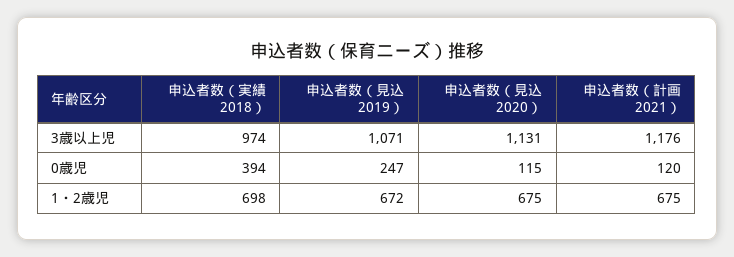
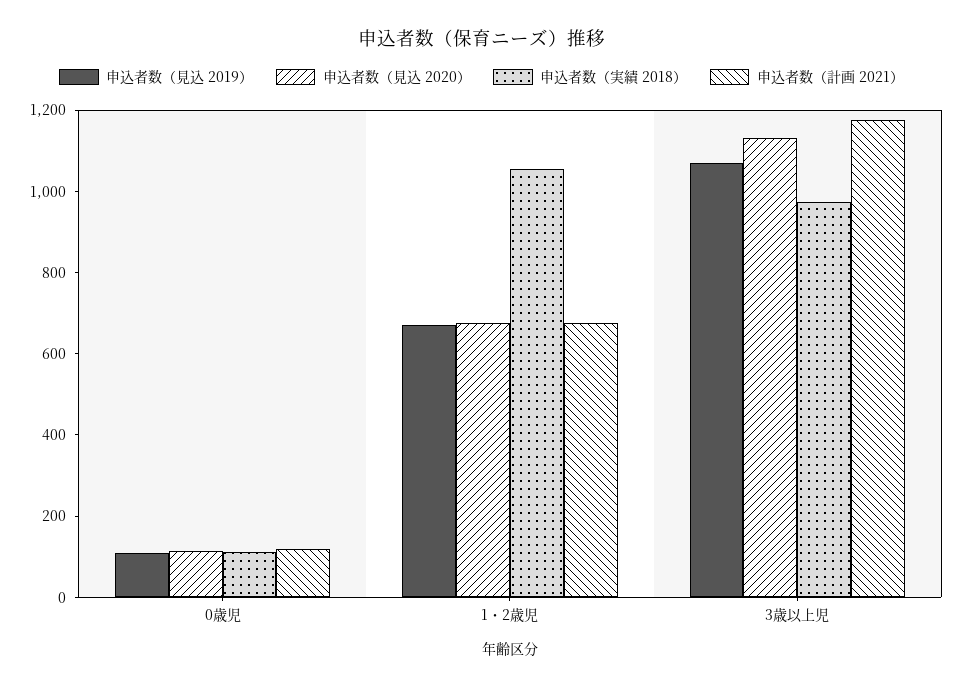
  {
    "申込者数（実績 2018）": {
      "3歳以上児": 974,
-     "0歳児": 394,
+     "0歳児": 100,
-     "1・2歳児": 698
+     "1・2歳児": 1050
    },
    "申込者数（見込 2019）": {
      "3歳以上児": 1071,
-     "0歳児": 247,
+     "0歳児": 100,
      "1・2歳児": 672
    },
    "申込者数（見込 2020）": {
      "3歳以上児": 1131,
      "0歳児": 115,
      "1・2歳児": 675
    },
    "申込者数（計画 2021）": {
      "3歳以上児": 1176,
      "0歳児": 120,
      "1・2歳児": 675
    }
  }

